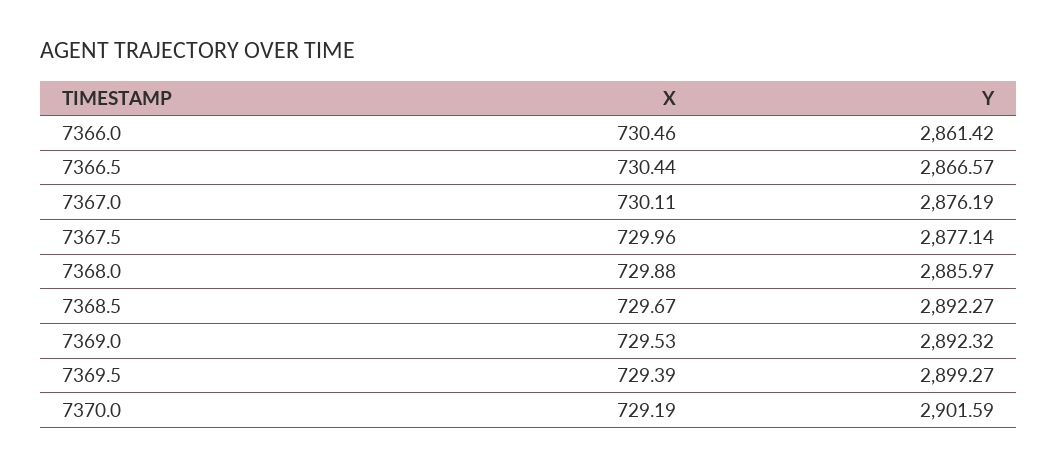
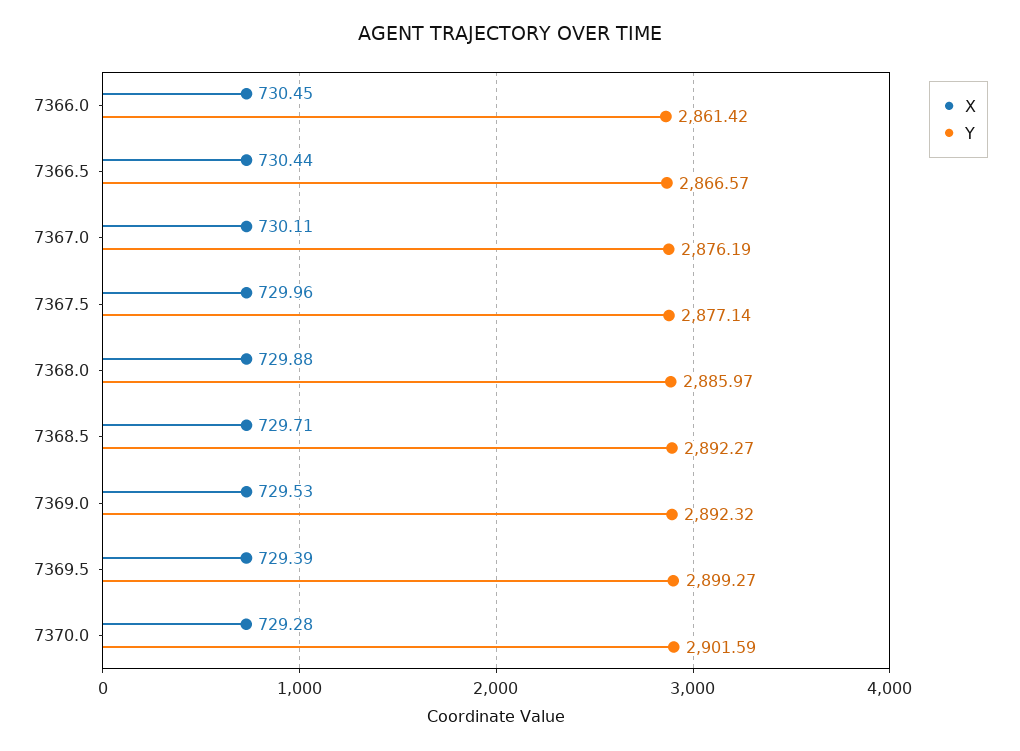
  {
    "X": {
-     "7366.0": 730.46,
+     "7366.0": 730.45,
      "7366.5": 730.44,
      "7367.0": 730.11,
      "7367.5": 729.96,
      "7368.0": 729.88,
-     "7368.5": 729.67,
+     "7368.5": 729.71,
      "7369.0": 729.53,
      "7369.5": 729.39,
-     "7370.0": 729.19
+     "7370.0": 729.28
    },
    "Y": {
      "7366.0": 2861.42,
      "7366.5": 2866.57,
      "7367.0": 2876.19,
      "7367.5": 2877.14,
      "7368.0": 2885.97,
      "7368.5": 2892.27,
      "7369.0": 2892.32,
      "7369.5": 2899.27,
      "7370.0": 2901.59
    }
  }

